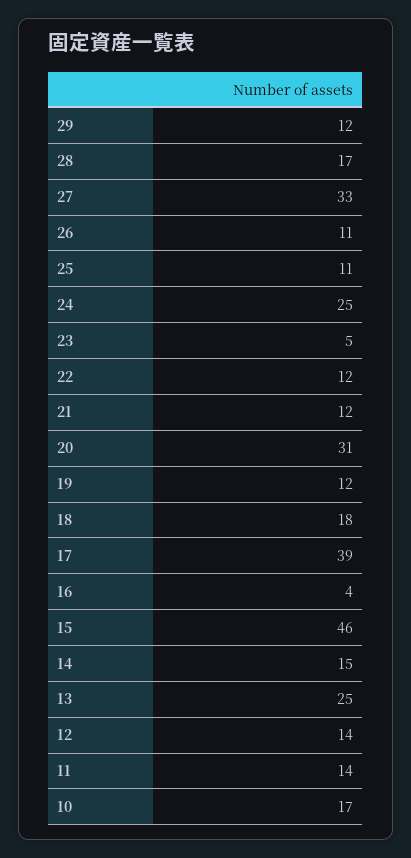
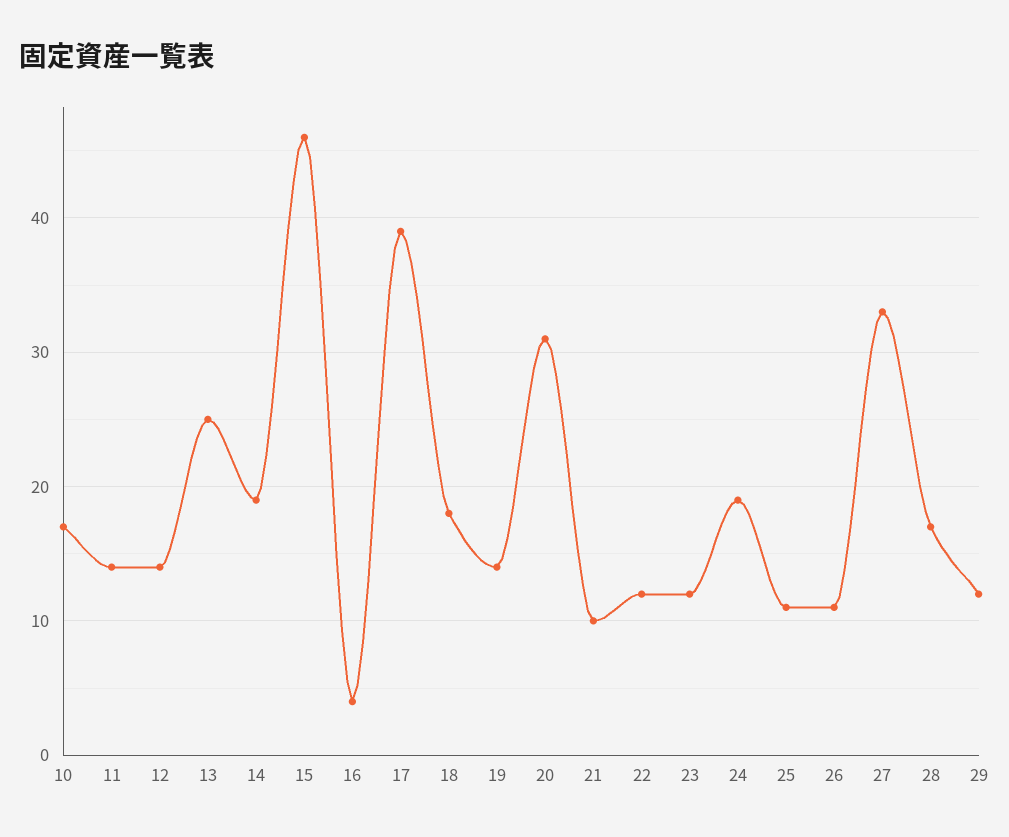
  {
    "29": 12,
    "28": 17,
    "27": 33,
    "26": 11,
    "25": 11,
-   "24": 25,
+   "24": 19,
-   "23": 5,
+   "23": 12,
    "22": 12,
-   "21": 12,
+   "21": 10,
    "20": 31,
-   "19": 12,
+   "19": 14,
    "18": 18,
    "17": 39,
    "16": 4,
    "15": 46,
-   "14": 15,
+   "14": 19,
    "13": 25,
    "12": 14,
    "11": 14,
    "10": 17
  }

